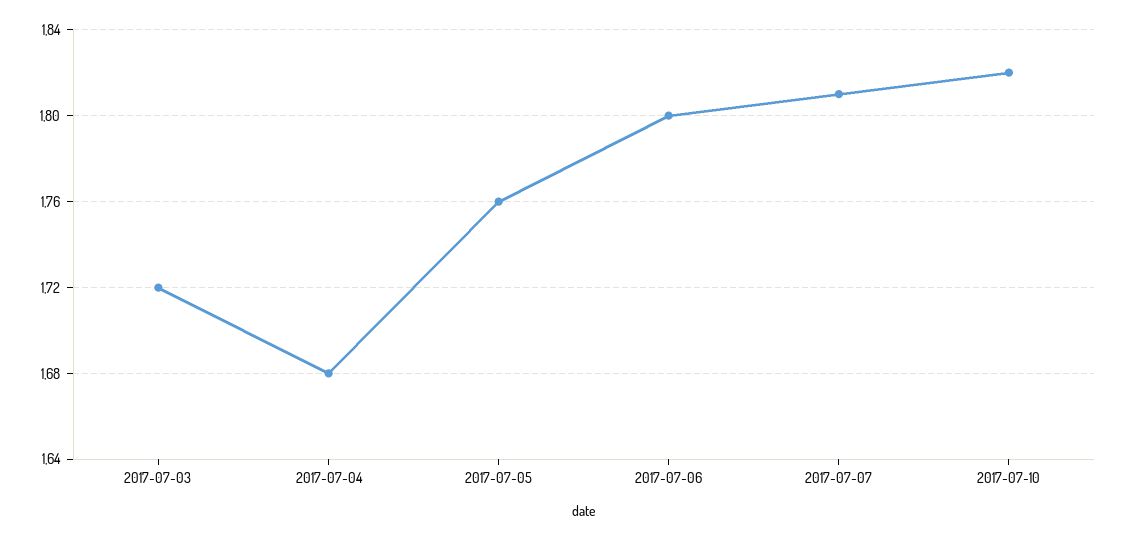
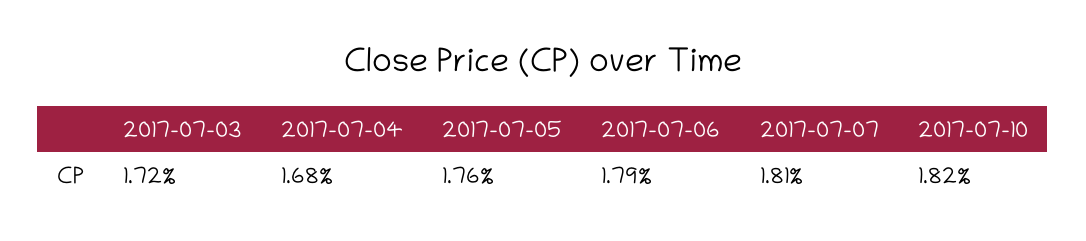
  {
    "2017-07-03": 1.72,
    "2017-07-04": 1.68,
    "2017-07-05": 1.76,
-   "2017-07-06": 1.8,
+   "2017-07-06": 1.79,
    "2017-07-07": 1.81,
    "2017-07-10": 1.82
  }

